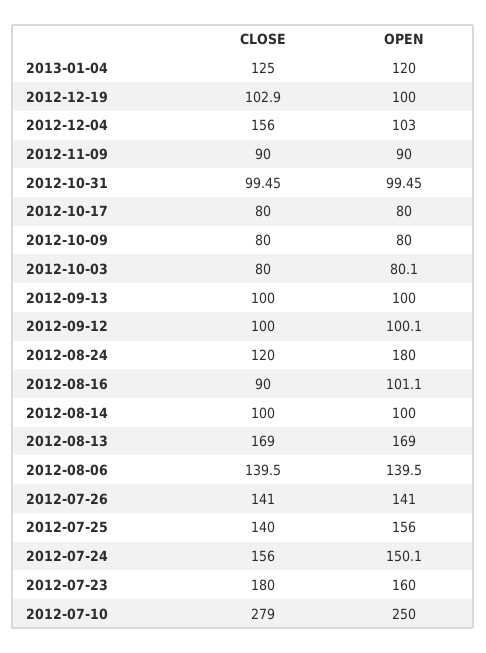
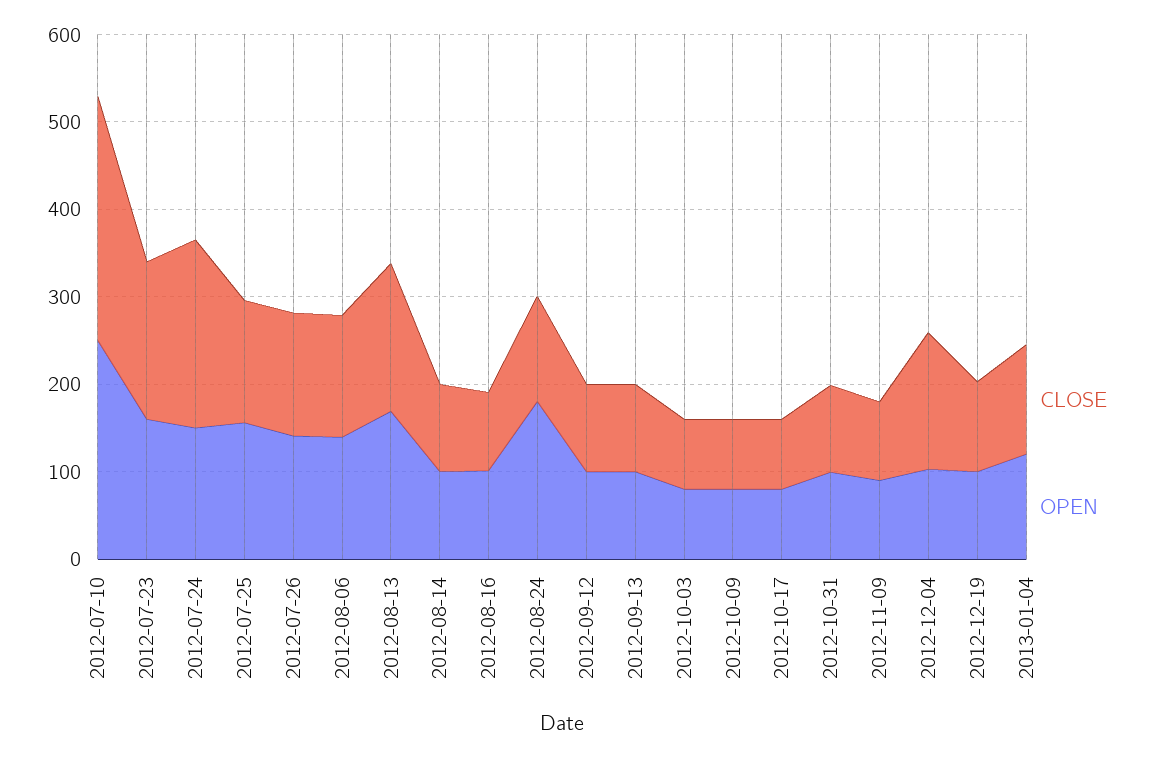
  {
    "CLOSE": {
      "2013-01-04": 125,
      "2012-12-19": 102.9,
      "2012-12-04": 156,
      "2012-11-09": 90,
      "2012-10-31": 99.45,
      "2012-10-17": 80,
      "2012-10-09": 80,
      "2012-10-03": 80,
      "2012-09-13": 100,
      "2012-09-12": 100,
      "2012-08-24": 120,
      "2012-08-16": 90,
      "2012-08-14": 100,
      "2012-08-13": 169,
      "2012-08-06": 139.5,
      "2012-07-26": 141,
      "2012-07-25": 140,
-     "2012-07-24": 156,
+     "2012-07-24": 220,
      "2012-07-23": 180,
      "2012-07-10": 279
    },
    "OPEN": {
      "2013-01-04": 120,
      "2012-12-19": 100,
      "2012-12-04": 103,
      "2012-11-09": 90,
      "2012-10-31": 99.45,
      "2012-10-17": 80,
      "2012-10-09": 80,
      "2012-10-03": 80.1,
      "2012-09-13": 100,
      "2012-09-12": 100.1,
      "2012-08-24": 180,
      "2012-08-16": 101.1,
      "2012-08-14": 100,
      "2012-08-13": 169,
      "2012-08-06": 139.5,
      "2012-07-26": 141,
      "2012-07-25": 156,
      "2012-07-24": 150.1,
      "2012-07-23": 160,
      "2012-07-10": 250
    }
  }

